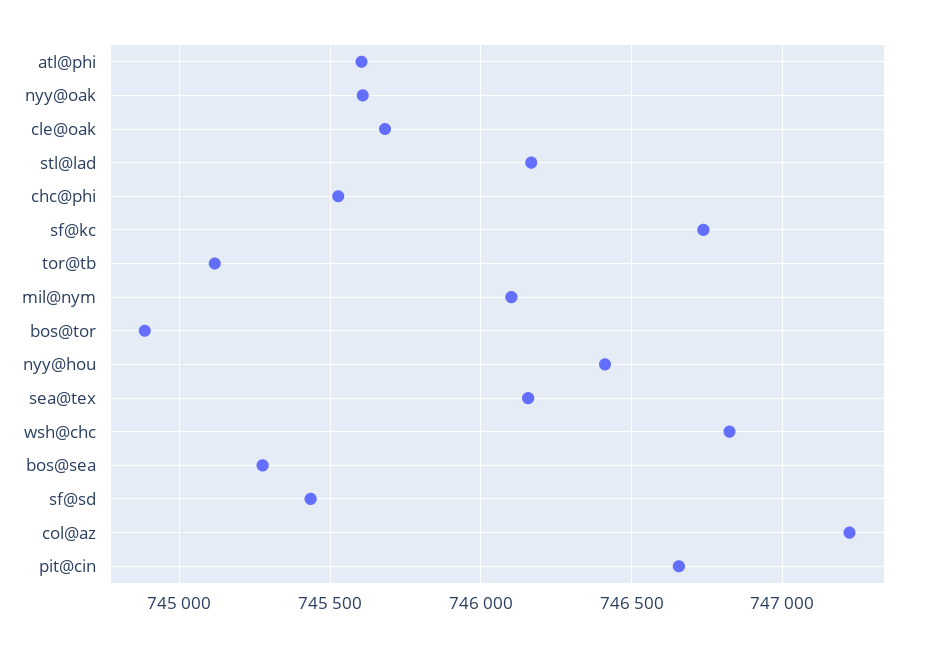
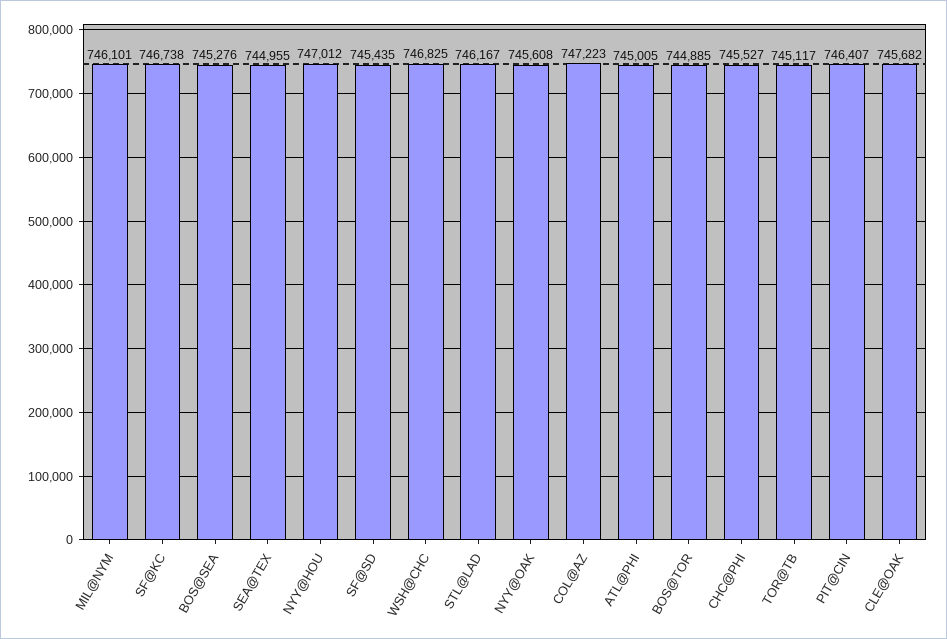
  {
-   "atl@phi": 745600,
+   "atl@phi": 745005,
    "nyy@oak": 745608,
    "cle@oak": 745682,
    "stl@lad": 746167,
    "chc@phi": 745527,
    "sf@kc": 746738,
    "tor@tb": 745117,
    "mil@nym": 746101,
    "bos@tor": 744885,
-   "nyy@hou": 746400,
+   "nyy@hou": 747012,
-   "sea@tex": 746150,
+   "sea@tex": 744955,
    "wsh@chc": 746825,
    "bos@sea": 745276,
    "sf@sd": 745435,
    "col@az": 747223,
-   "pit@cin": 746650
+   "pit@cin": 746407
  }

